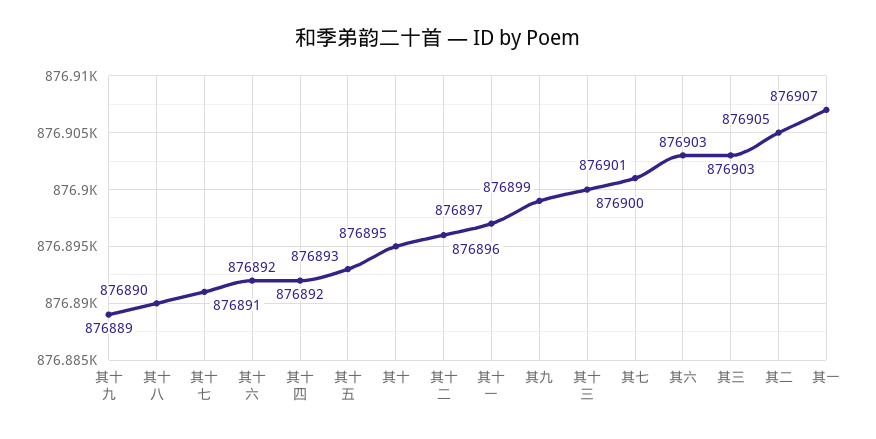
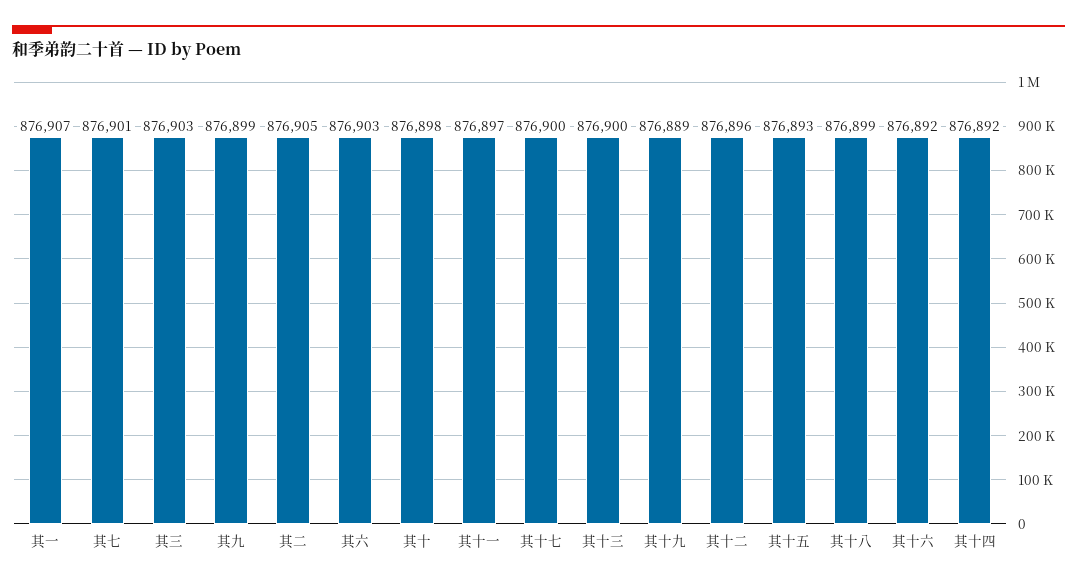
  {
    "其十九": 876889,
-   "其十八": 876890,
+   "其十八": 876899,
-   "其十七": 876891,
+   "其十七": 876900,
    "其十六": 876892,
    "其十四": 876892,
    "其十五": 876893,
-   "其十": 876895,
+   "其十": 876898,
    "其十二": 876896,
    "其十一": 876897,
    "其九": 876899,
    "其十三": 876900,
    "其七": 876901,
    "其六": 876903,
    "其三": 876903,
    "其二": 876905,
    "其一": 876907
  }

